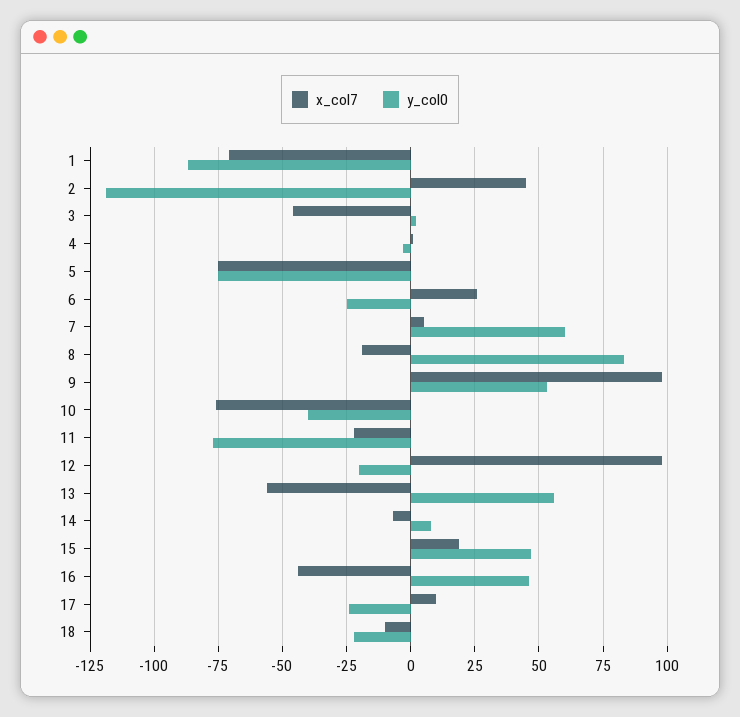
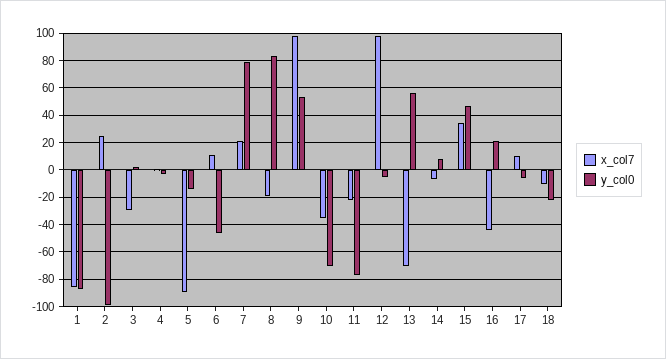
  {
    "x_col7": {
-     "1": -70,
+     "1": -85,
-     "2": 45,
+     "2": 25,
-     "3": -45,
+     "3": -30,
      "4": 0,
-     "5": -75,
+     "5": -90,
-     "6": 25,
+     "6": 10,
-     "7": 5,
+     "7": 20,
      "8": -20,
      "9": 100,
-     "10": -75,
+     "10": -35,
      "11": -20,
      "12": 100,
-     "13": -55,
+     "13": -70,
      "14": -5,
-     "15": 20,
+     "15": 35,
      "16": -45,
      "17": 10,
      "18": -10
    },
    "y_col0": {
      "1": -85,
-     "2": -120,
+     "2": -100,
      "3": 0,
      "4": -5,
-     "5": -75,
+     "5": -15,
-     "6": -25,
+     "6": -45,
-     "7": 60,
+     "7": 80,
      "8": 85,
      "9": 55,
-     "10": -40,
+     "10": -70,
      "11": -75,
-     "12": -20,
+     "12": -5,
      "13": 55,
      "14": 10,
      "15": 45,
-     "16": 45,
+     "16": 20,
-     "17": -25,
+     "17": -5,
      "18": -20
    }
  }

